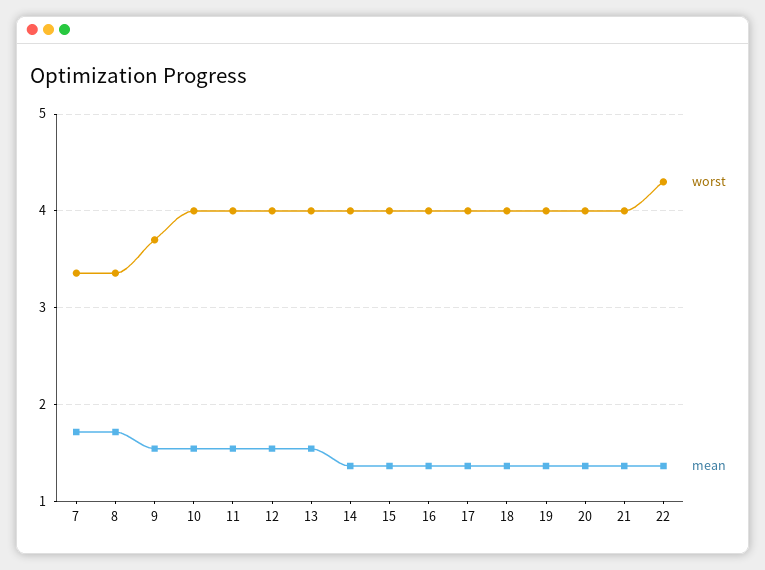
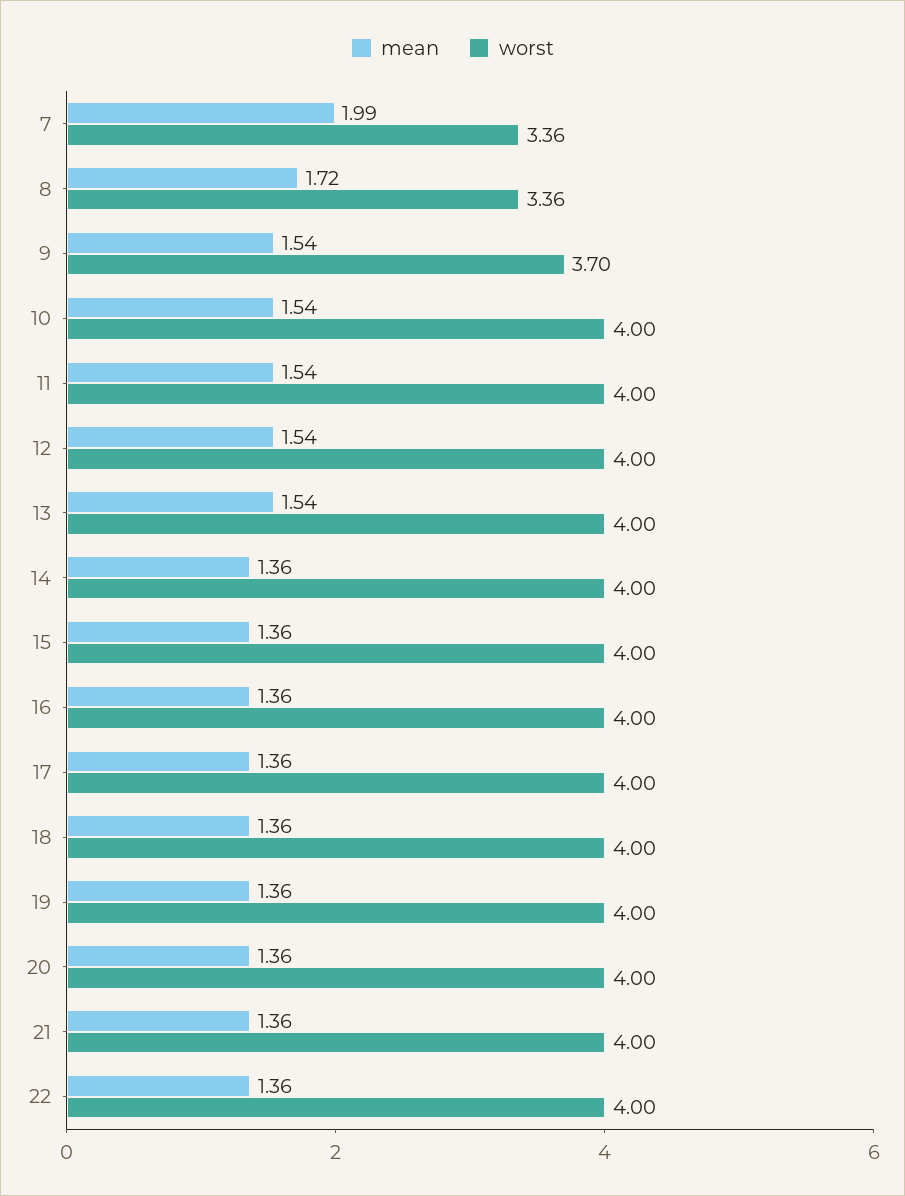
  {
    "worst": {
      "7": 3.36,
      "8": 3.36,
      "9": 3.7,
      "10": 4,
      "11": 4,
      "12": 4,
      "13": 4,
      "14": 4,
      "15": 4,
      "16": 4,
      "17": 4,
      "18": 4,
      "19": 4,
      "20": 4,
      "21": 4,
-     "22": 4.3
+     "22": 4
    },
    "mean": {
-     "7": 1.7,
+     "7": 1.99,
      "8": 1.72,
      "9": 1.54,
      "10": 1.54,
      "11": 1.54,
      "12": 1.54,
      "13": 1.54,
      "14": 1.36,
      "15": 1.36,
      "16": 1.36,
      "17": 1.36,
      "18": 1.36,
      "19": 1.36,
      "20": 1.36,
      "21": 1.36,
      "22": 1.36
    }
  }

